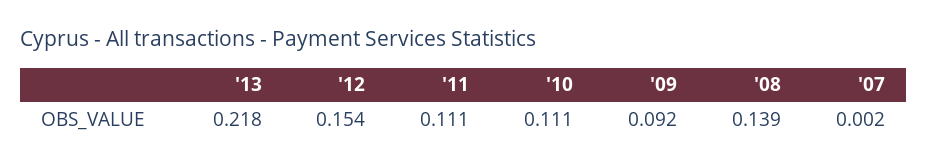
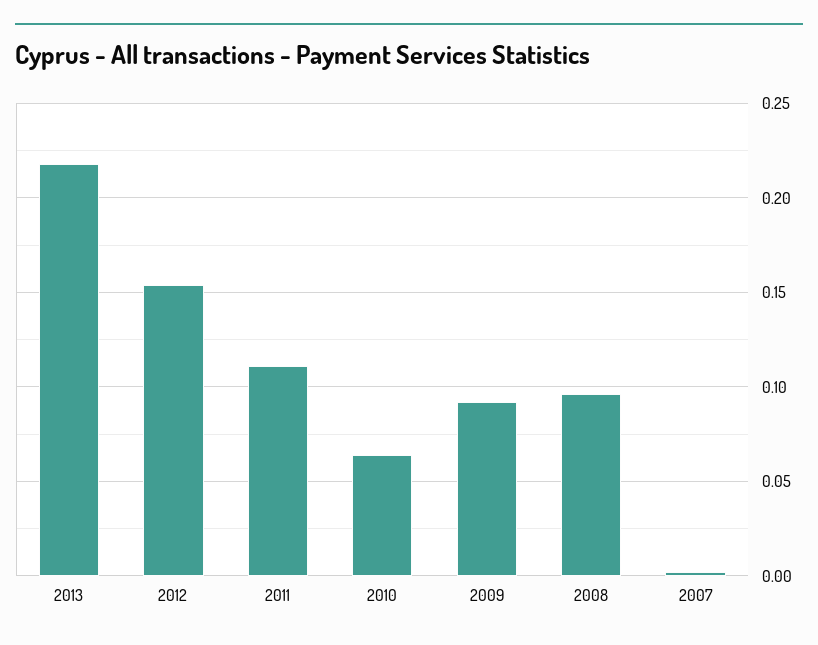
  {
    "'13": 0.218,
    "'12": 0.154,
    "'11": 0.111,
-   "'10": 0.111,
+   "'10": 0.065,
    "'09": 0.092,
-   "'08": 0.139,
+   "'08": 0.095,
    "'07": 0.002
  }

